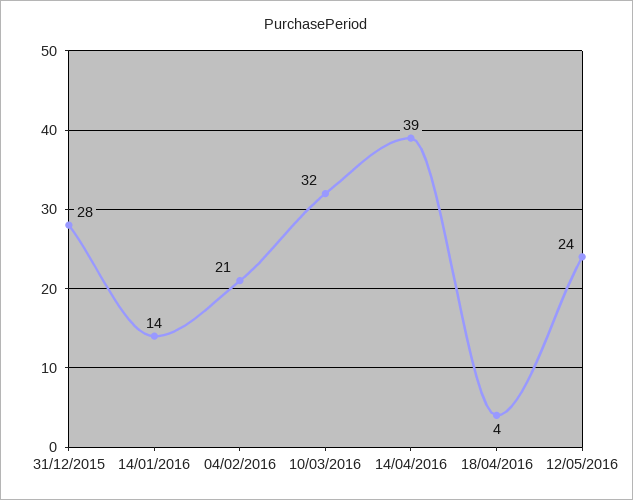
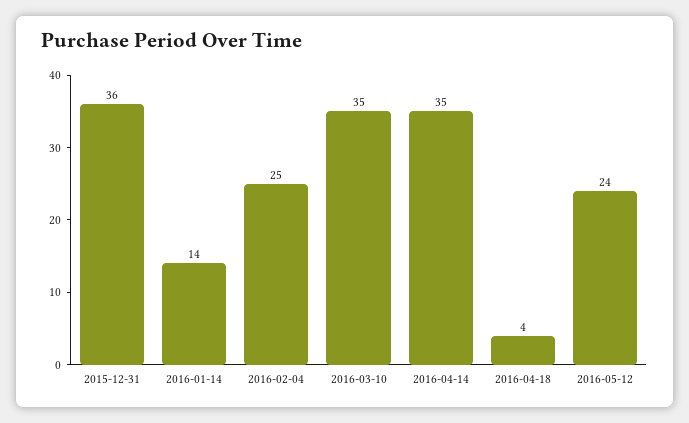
  {
-   "31/12/2015": 28,
+   "31/12/2015": 36,
    "14/01/2016": 14,
-   "04/02/2016": 21,
+   "04/02/2016": 25,
-   "10/03/2016": 32,
+   "10/03/2016": 35,
-   "14/04/2016": 39,
+   "14/04/2016": 35,
    "18/04/2016": 4,
    "12/05/2016": 24
  }

